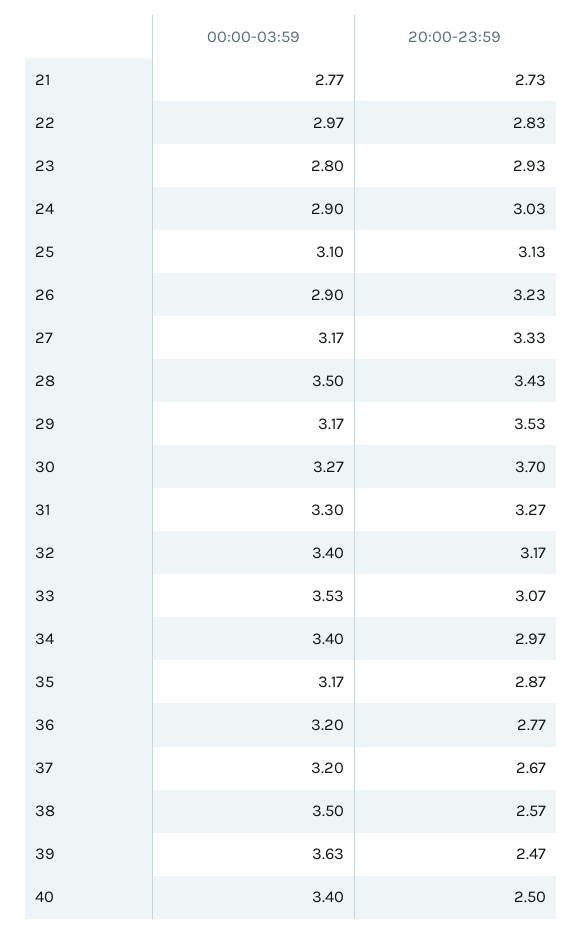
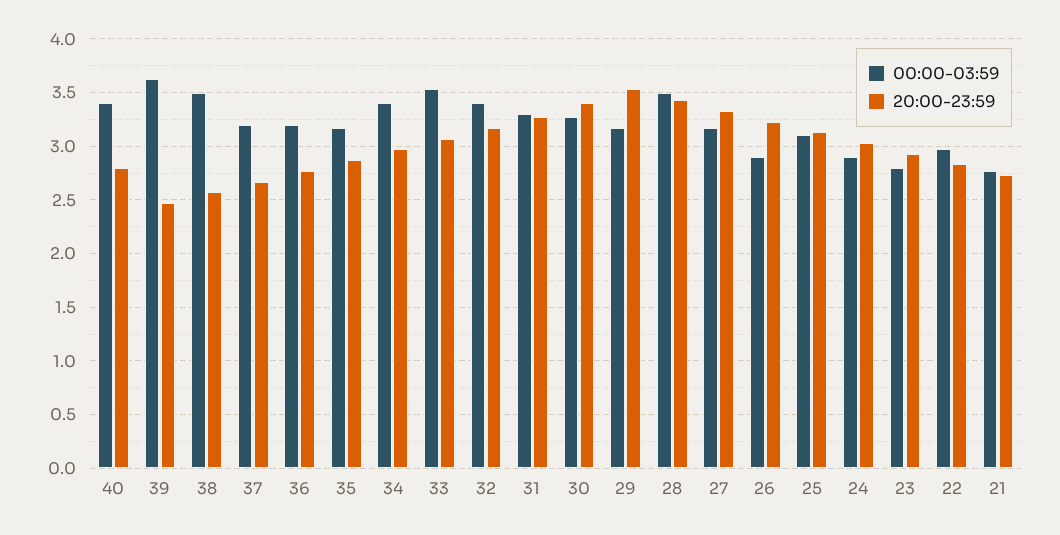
  {
    "00:00-03:59": {
      "21": 2.77,
      "22": 2.97,
      "23": 2.8,
      "24": 2.9,
      "25": 3.1,
      "26": 2.9,
      "27": 3.17,
      "28": 3.5,
      "29": 3.17,
      "30": 3.27,
      "31": 3.3,
      "32": 3.4,
      "33": 3.53,
      "34": 3.4,
      "35": 3.17,
      "36": 3.2,
      "37": 3.2,
      "38": 3.5,
      "39": 3.63,
      "40": 3.4
    },
    "20:00-23:59": {
      "21": 2.73,
      "22": 2.83,
      "23": 2.93,
      "24": 3.03,
      "25": 3.13,
      "26": 3.23,
      "27": 3.33,
      "28": 3.43,
      "29": 3.53,
-     "30": 3.7,
+     "30": 3.4,
      "31": 3.27,
      "32": 3.17,
      "33": 3.07,
      "34": 2.97,
      "35": 2.87,
      "36": 2.77,
      "37": 2.67,
      "38": 2.57,
      "39": 2.47,
-     "40": 2.5
+     "40": 2.8
    }
  }

